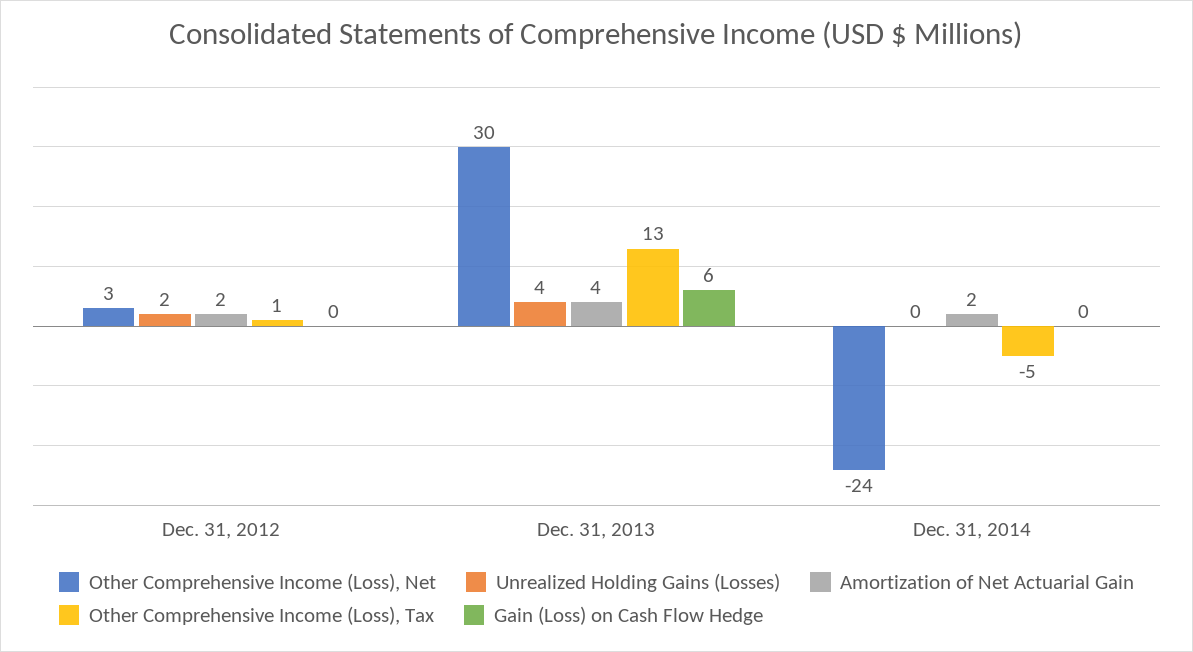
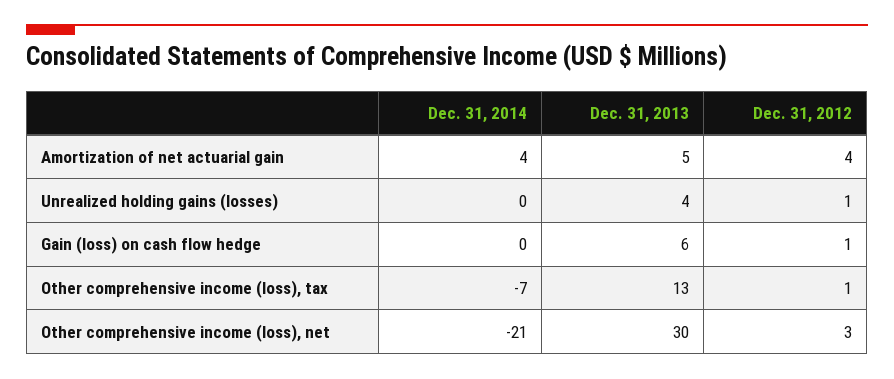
  {
    "Other Comprehensive Income (Loss), Net": {
      "Dec. 31, 2012": 3,
      "Dec. 31, 2013": 30,
-     "Dec. 31, 2014": -24
+     "Dec. 31, 2014": -21
    },
    "Unrealized Holding Gains (Losses)": {
-     "Dec. 31, 2012": 2,
+     "Dec. 31, 2012": 1,
      "Dec. 31, 2013": 4,
      "Dec. 31, 2014": 0
    },
    "Amortization of Net Actuarial Gain": {
-     "Dec. 31, 2012": 2,
+     "Dec. 31, 2012": 4,
-     "Dec. 31, 2013": 4,
+     "Dec. 31, 2013": 5,
-     "Dec. 31, 2014": 2
+     "Dec. 31, 2014": 4
    },
    "Other Comprehensive Income (Loss), Tax": {
      "Dec. 31, 2012": 1,
      "Dec. 31, 2013": 13,
-     "Dec. 31, 2014": -5
+     "Dec. 31, 2014": -7
    },
    "Gain (Loss) on Cash Flow Hedge": {
-     "Dec. 31, 2012": 0,
+     "Dec. 31, 2012": 1,
      "Dec. 31, 2013": 6,
      "Dec. 31, 2014": 0
    }
  }

